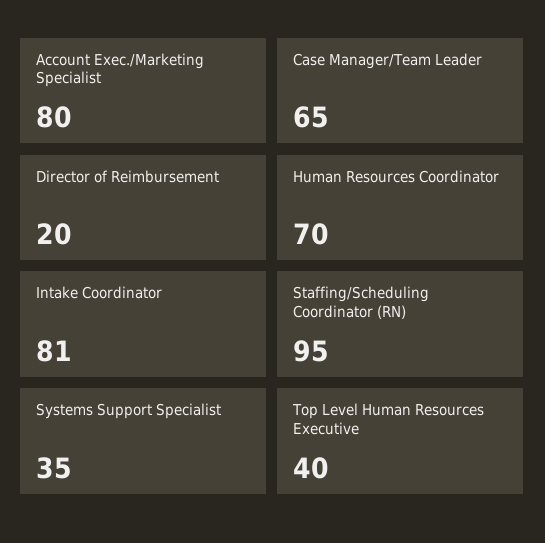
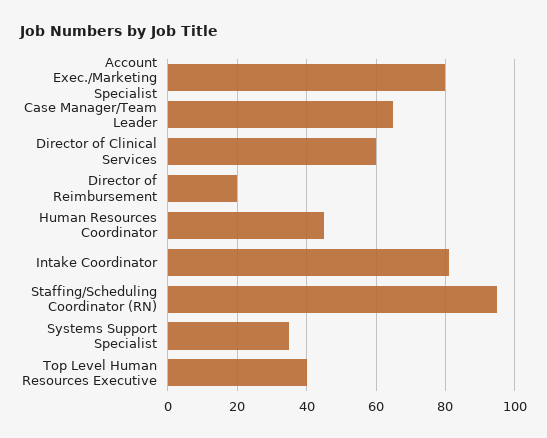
  {
    "Account Exec./Marketing Specialist": 80,
    "Case Manager/Team Leader": 65,
    "Director of Reimbursement": 20,
-   "Human Resources Coordinator": 70,
+   "Human Resources Coordinator": 45,
    "Intake Coordinator": 81,
    "Staffing/Scheduling Coordinator (RN)": 95,
    "Systems Support Specialist": 35,
-   "Top Level Human Resources Executive": 40
+   "Top Level Human Resources Executive": 40,
+   "Director of Clinical Services": 60
  }

